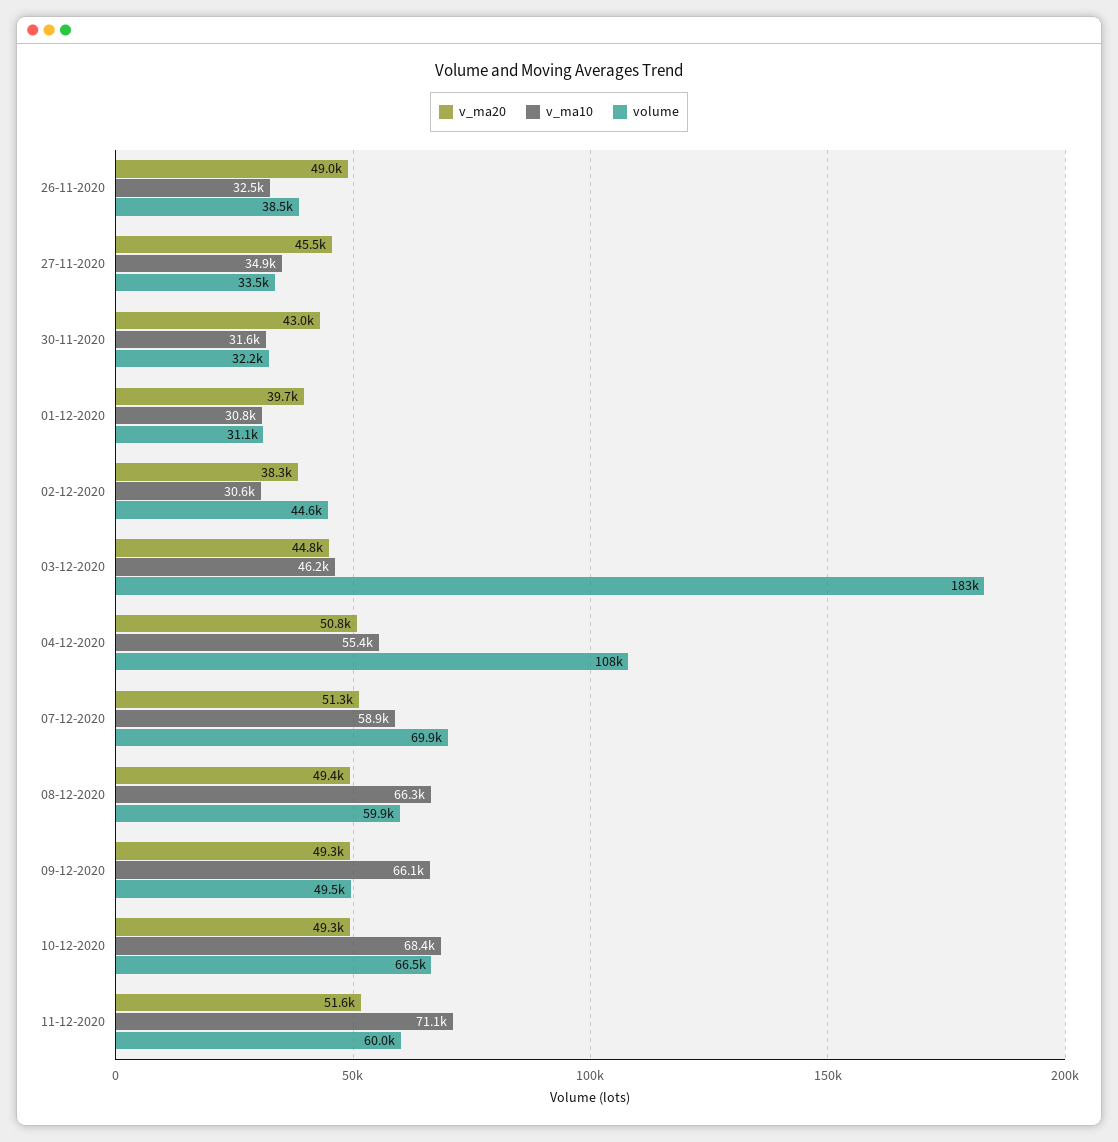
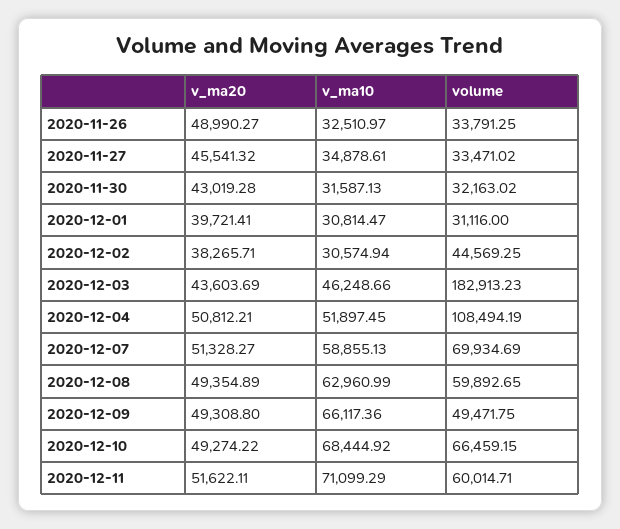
  {
    "v_ma20": {
      "26-11-2020": 48990.27,
      "27-11-2020": 45541.32,
      "30-11-2020": 43019.28,
      "01-12-2020": 39721.41,
      "02-12-2020": 38265.71,
-     "03-12-2020": 44800,
+     "03-12-2020": 43603.69,
      "04-12-2020": 50812.21,
      "07-12-2020": 51328.27,
      "08-12-2020": 49354.89,
      "09-12-2020": 49308.8,
      "10-12-2020": 49274.22,
      "11-12-2020": 51622.11
    },
    "v_ma10": {
      "26-11-2020": 32510.97,
      "27-11-2020": 34878.61,
      "30-11-2020": 31587.13,
      "01-12-2020": 30814.47,
      "02-12-2020": 30574.94,
      "03-12-2020": 46248.66,
-     "04-12-2020": 55400,
+     "04-12-2020": 51897.45,
      "07-12-2020": 58855.13,
-     "08-12-2020": 66300,
+     "08-12-2020": 62960.99,
      "09-12-2020": 66117.36,
      "10-12-2020": 68444.92,
      "11-12-2020": 71099.29
    },
    "volume": {
-     "26-11-2020": 38500,
+     "26-11-2020": 33791.25,
      "27-11-2020": 33471.02,
      "30-11-2020": 32163.02,
      "01-12-2020": 31116,
      "02-12-2020": 44569.25,
      "03-12-2020": 182913.23,
      "04-12-2020": 108494.19,
      "07-12-2020": 69934.69,
      "08-12-2020": 59892.65,
      "09-12-2020": 49471.75,
      "10-12-2020": 66459.15,
      "11-12-2020": 60014.71
    }
  }

